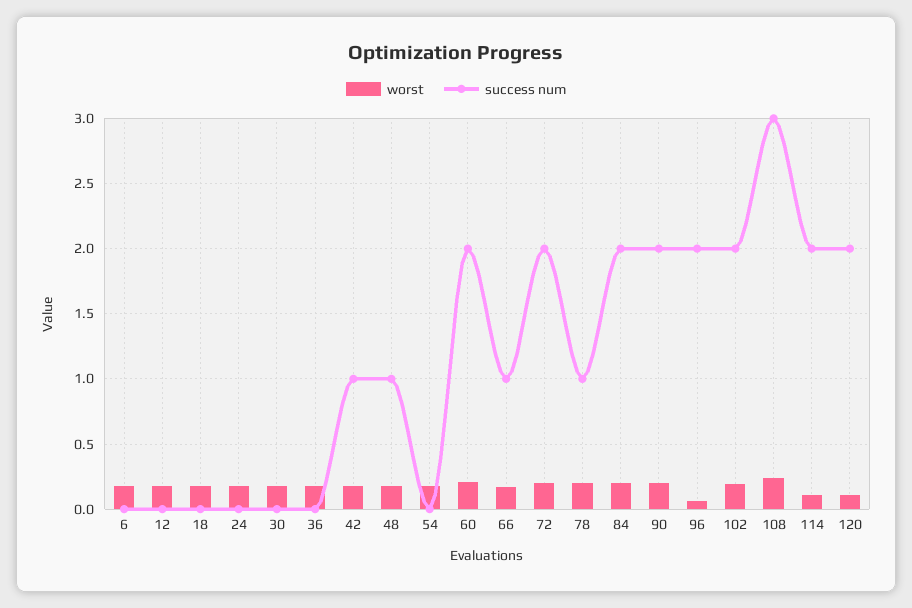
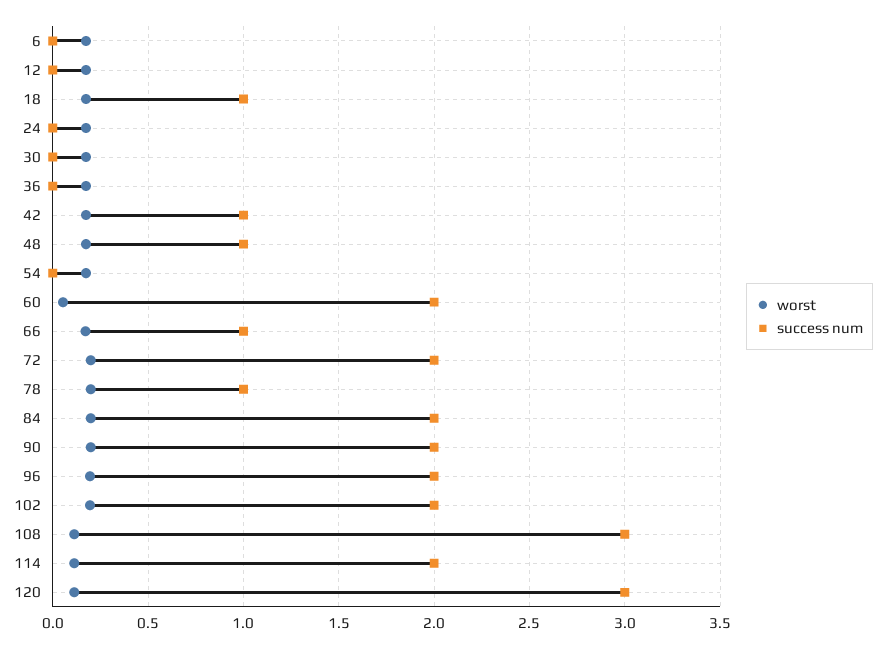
  {
    "worst": {
      "6": 0.15,
      "12": 0.15,
      "18": 0.15,
      "24": 0.15,
      "30": 0.15,
      "36": 0.15,
      "42": 0.15,
      "48": 0.15,
      "54": 0.15,
-     "60": 0.2,
+     "60": 0.05,
      "66": 0.15,
      "72": 0.2,
      "78": 0.2,
      "84": 0.2,
      "90": 0.2,
-     "96": 0.05,
+     "96": 0.2,
      "102": 0.2,
-     "108": 0.25,
+     "108": 0.1,
      "114": 0.1,
      "120": 0.1
    },
    "success num": {
      "6": 0,
      "12": 0,
-     "18": 0,
+     "18": 1,
      "24": 0,
      "30": 0,
      "36": 0,
      "42": 1,
      "48": 1,
      "54": 0,
      "60": 2,
      "66": 1,
      "72": 2,
      "78": 1,
      "84": 2,
      "90": 2,
      "96": 2,
      "102": 2,
      "108": 3,
      "114": 2,
-     "120": 2
+     "120": 3
    }
  }

